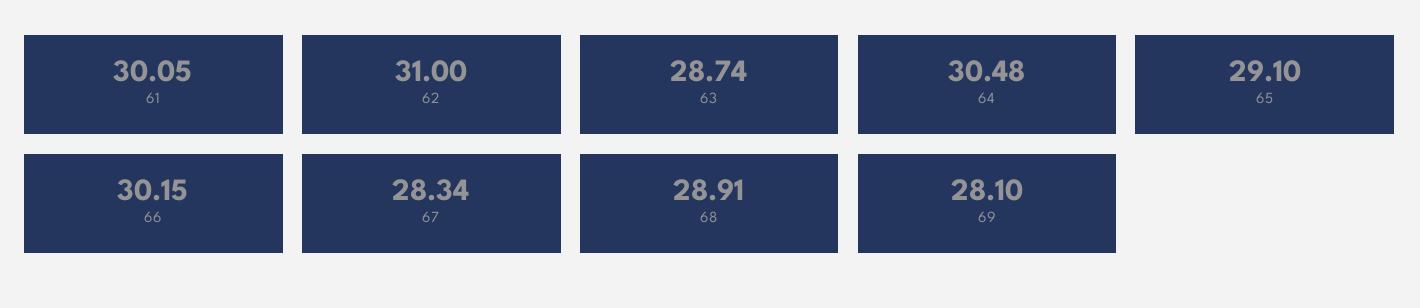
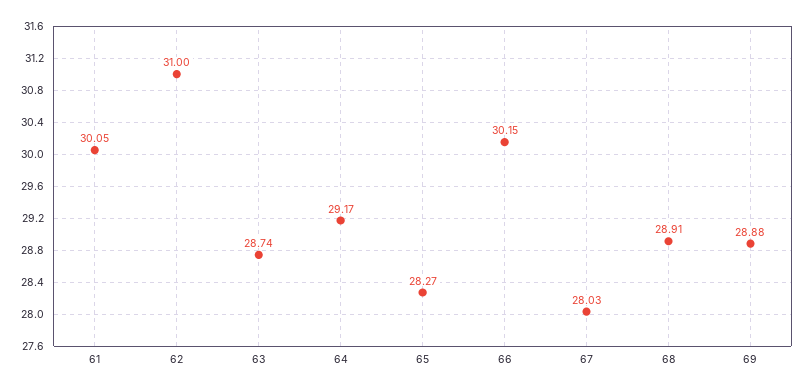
  {
    "61": 30.05,
    "62": 31,
    "63": 28.74,
-   "64": 30.48,
+   "64": 29.17,
-   "65": 29.1,
+   "65": 28.27,
    "66": 30.15,
-   "67": 28.34,
+   "67": 28.03,
    "68": 28.91,
-   "69": 28.1
+   "69": 28.88
  }

